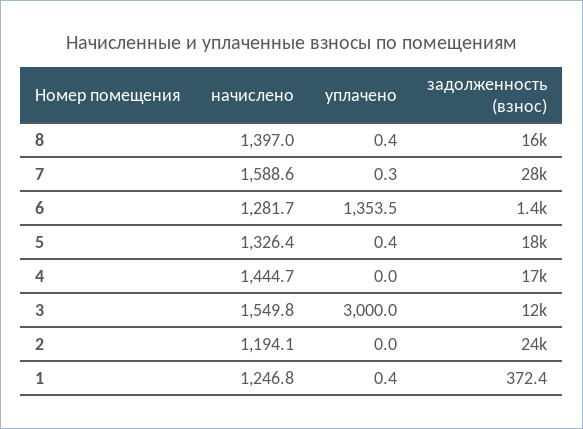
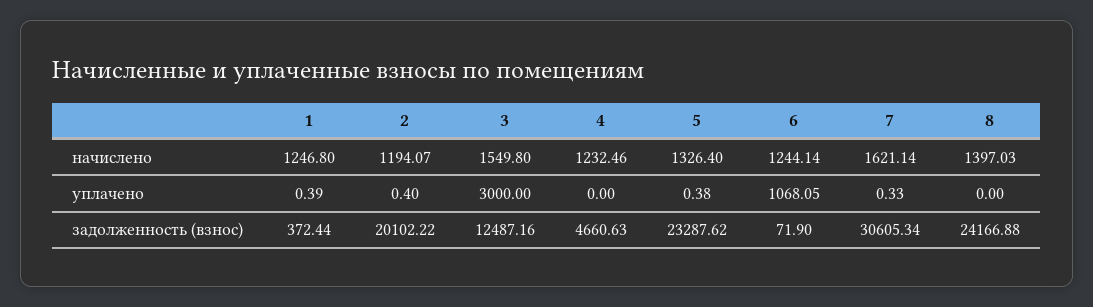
  {
    "начислено": {
      "8": 1397.03,
-     "7": 1588.6,
+     "7": 1621.14,
-     "6": 1281.7,
+     "6": 1244.14,
      "5": 1326.4,
-     "4": 1444.7,
+     "4": 1232.46,
      "3": 1549.8,
      "2": 1194.07,
      "1": 1246.8
    },
    "уплачено": {
-     "8": 0.4,
+     "8": 0,
      "7": 0.33,
-     "6": 1353.5,
+     "6": 1068.05,
      "5": 0.38,
      "4": 0,
      "3": 3000,
-     "2": 0,
+     "2": 0.4,
      "1": 0.39
    },
    "задолженность (взнос)": {
-     "8": 16000,
+     "8": 24166.88,
-     "7": 28000,
+     "7": 30605.34,
-     "6": 1400,
+     "6": 71.9,
-     "5": 18000,
+     "5": 23287.62,
-     "4": 17000,
+     "4": 4660.63,
      "3": 12487.16,
-     "2": 24000,
+     "2": 20102.22,
      "1": 372.44
    }
  }

